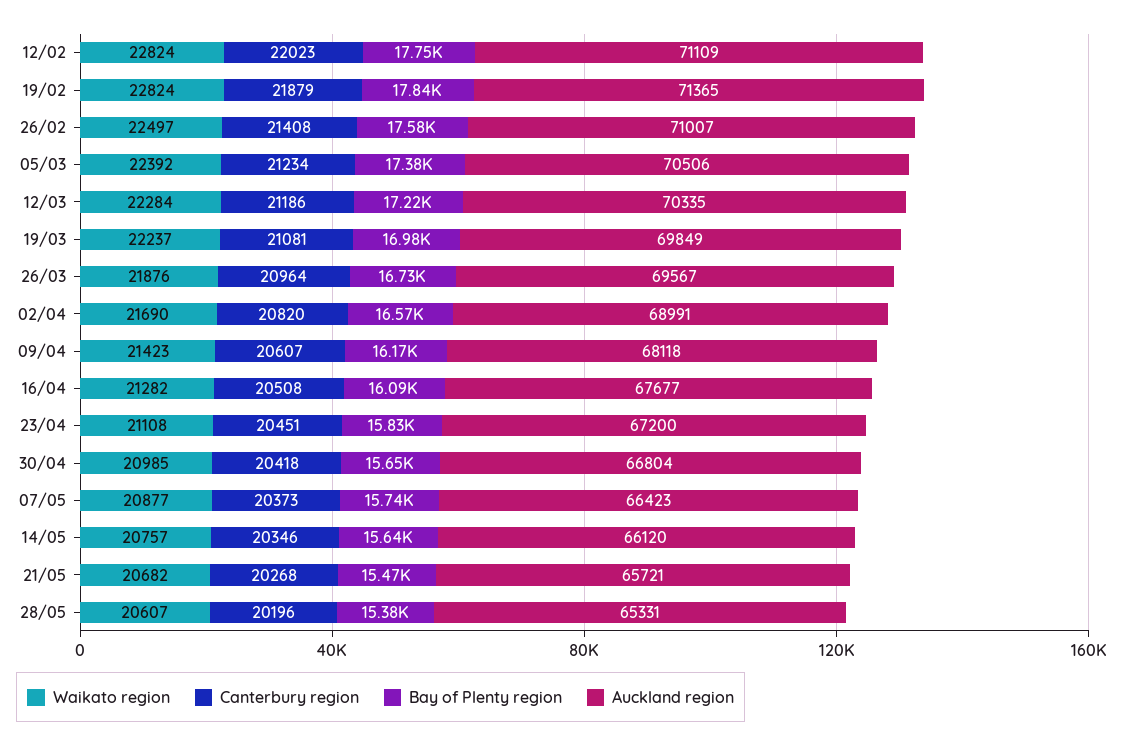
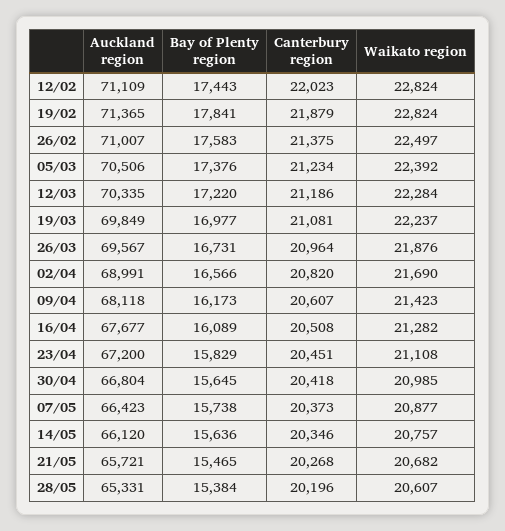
  {
    "Waikato region": {
      "12/02": 22824,
      "19/02": 22824,
      "26/02": 22497,
      "05/03": 22392,
      "12/03": 22284,
      "19/03": 22237,
      "26/03": 21876,
      "02/04": 21690,
      "09/04": 21423,
      "16/04": 21282,
      "23/04": 21108,
      "30/04": 20985,
      "07/05": 20877,
      "14/05": 20757,
      "21/05": 20682,
      "28/05": 20607
    },
    "Canterbury region": {
      "12/02": 22023,
      "19/02": 21879,
-     "26/02": 21408,
+     "26/02": 21375,
      "05/03": 21234,
      "12/03": 21186,
      "19/03": 21081,
      "26/03": 20964,
      "02/04": 20820,
      "09/04": 20607,
      "16/04": 20508,
      "23/04": 20451,
      "30/04": 20418,
      "07/05": 20373,
      "14/05": 20346,
      "21/05": 20268,
      "28/05": 20196
    },
    "Bay of Plenty region": {
-     "12/02": 17750,
+     "12/02": 17443,
      "19/02": 17841,
      "26/02": 17583,
      "05/03": 17376,
      "12/03": 17220,
      "19/03": 16977,
      "26/03": 16731,
      "02/04": 16566,
      "09/04": 16173,
      "16/04": 16089,
      "23/04": 15829,
      "30/04": 15645,
      "07/05": 15738,
      "14/05": 15636,
      "21/05": 15465,
      "28/05": 15384
    },
    "Auckland region": {
      "12/02": 71109,
      "19/02": 71365,
      "26/02": 71007,
      "05/03": 70506,
      "12/03": 70335,
      "19/03": 69849,
      "26/03": 69567,
      "02/04": 68991,
      "09/04": 68118,
      "16/04": 67677,
      "23/04": 67200,
      "30/04": 66804,
      "07/05": 66423,
      "14/05": 66120,
      "21/05": 65721,
      "28/05": 65331
    }
  }

